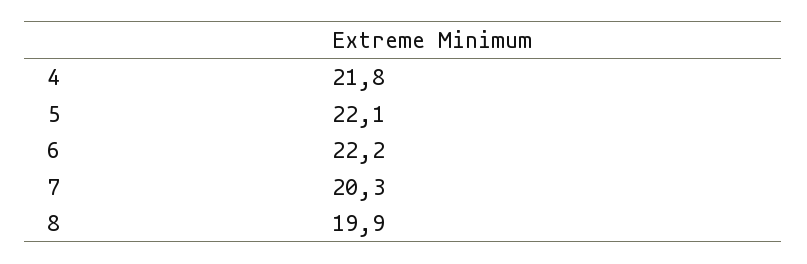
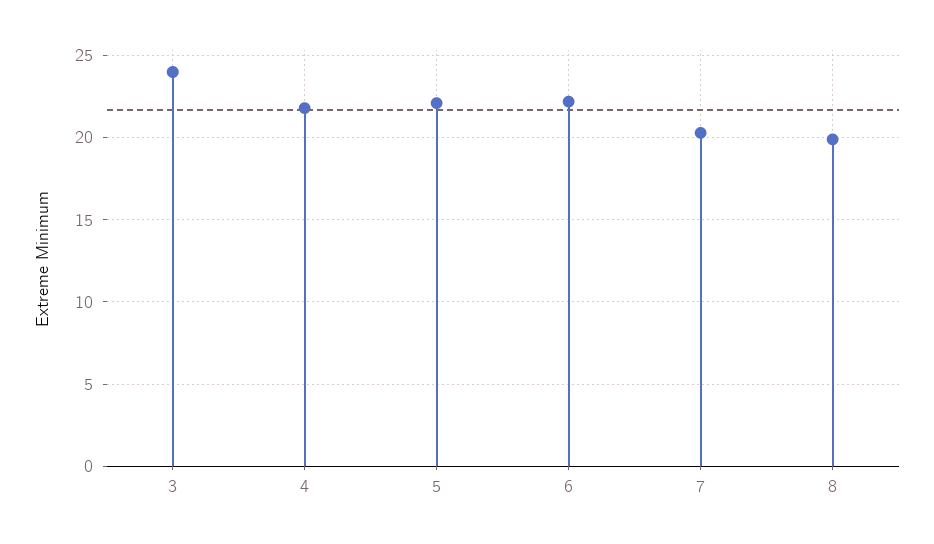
  {
    "4": 21.8,
    "5": 22.1,
    "6": 22.2,
    "7": 20.3,
-   "8": 19.9
+   "8": 19.9,
+   "3": 24
  }

